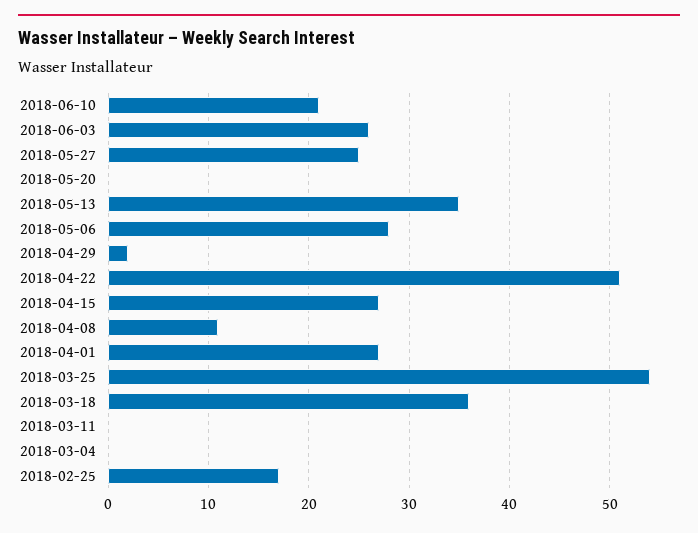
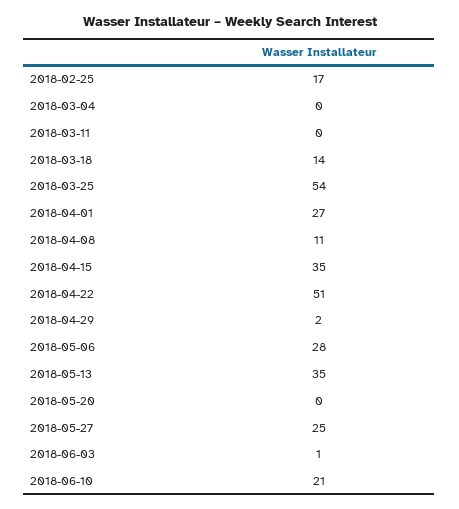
  {
    "2018-06-10": 21,
-   "2018-06-03": 26,
+   "2018-06-03": 1,
    "2018-05-27": 25,
    "2018-05-20": 0,
    "2018-05-13": 35,
    "2018-05-06": 28,
    "2018-04-29": 2,
    "2018-04-22": 51,
-   "2018-04-15": 27,
+   "2018-04-15": 35,
    "2018-04-08": 11,
    "2018-04-01": 27,
    "2018-03-25": 54,
-   "2018-03-18": 36,
+   "2018-03-18": 14,
    "2018-03-11": 0,
    "2018-03-04": 0,
    "2018-02-25": 17
  }

